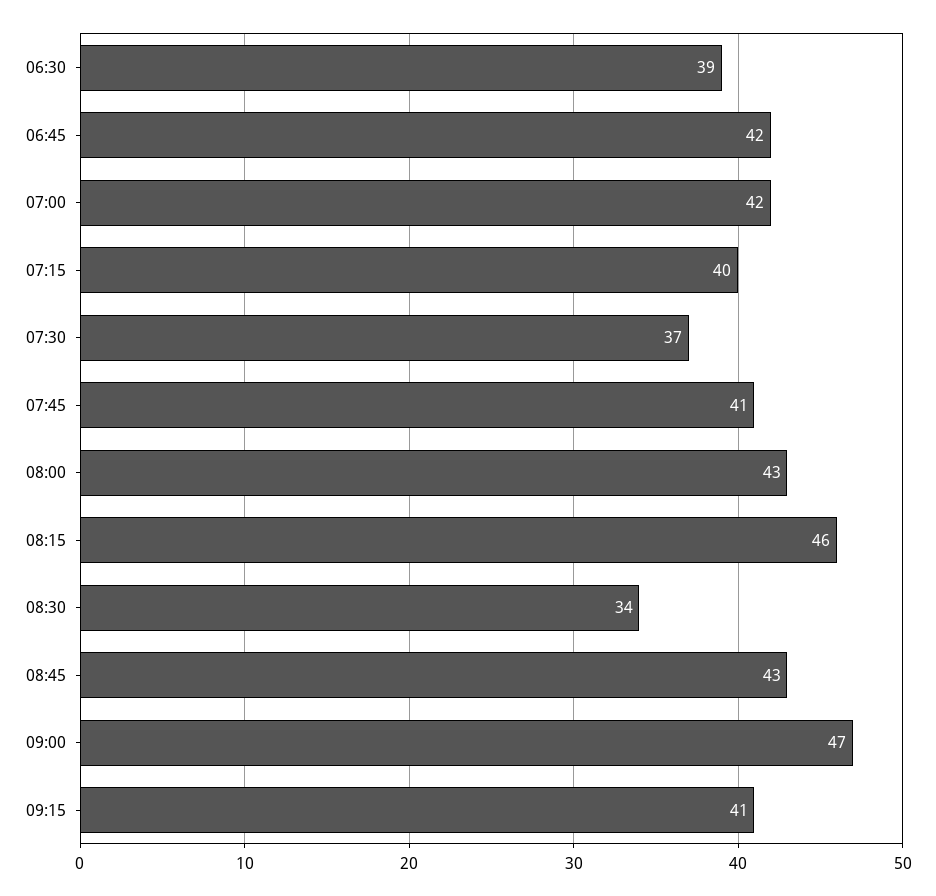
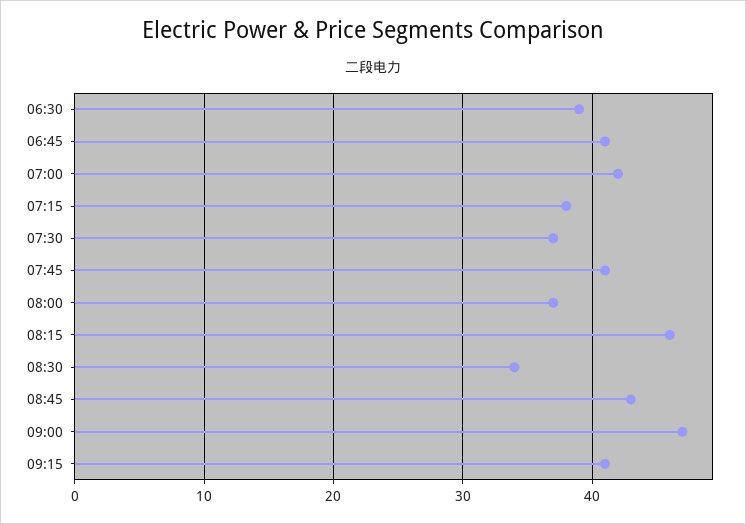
  {
    "06:30": 39,
-   "06:45": 42,
+   "06:45": 41,
    "07:00": 42,
-   "07:15": 40,
+   "07:15": 38,
    "07:30": 37,
    "07:45": 41,
-   "08:00": 43,
+   "08:00": 37,
    "08:15": 46,
    "08:30": 34,
    "08:45": 43,
    "09:00": 47,
    "09:15": 41
  }

